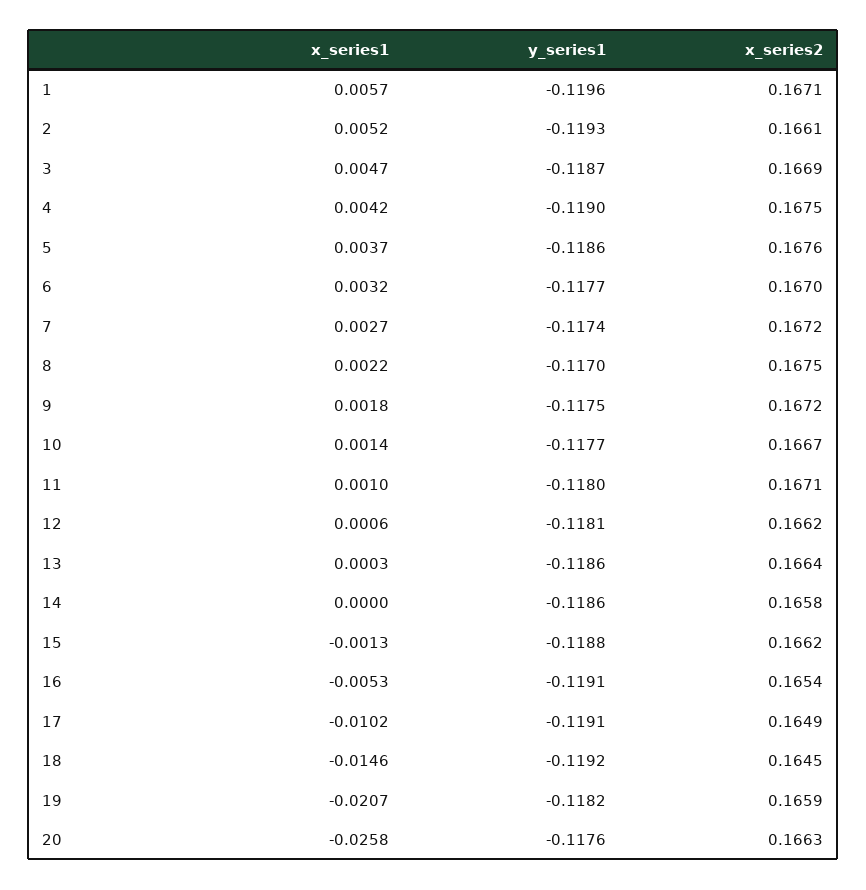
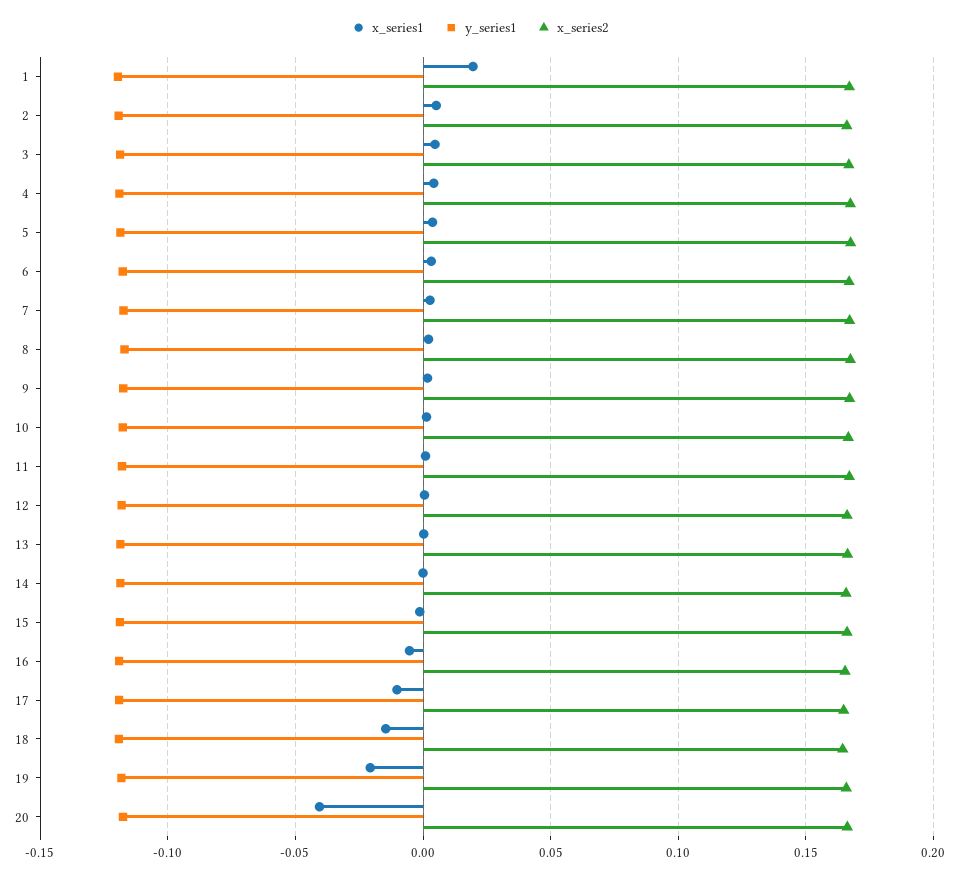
  {
    "x_series1": {
-     "1": 0.0057,
+     "1": 0.02,
      "2": 0.0052,
      "3": 0.0047,
      "4": 0.0042,
      "5": 0.0037,
      "6": 0.0032,
      "7": 0.0027,
      "8": 0.0022,
      "9": 0.0018,
      "10": 0.0014,
      "11": 0.001,
      "12": 0.0006,
      "13": 0.0003,
      "14": 0,
      "15": -0.0013,
      "16": -0.0053,
      "17": -0.0102,
      "18": -0.0146,
      "19": -0.0207,
-     "20": -0.0258
+     "20": -0.04
    },
    "y_series1": {
      "1": -0.1196,
      "2": -0.1193,
      "3": -0.1187,
      "4": -0.119,
      "5": -0.1186,
      "6": -0.1177,
      "7": -0.1174,
      "8": -0.117,
      "9": -0.1175,
      "10": -0.1177,
      "11": -0.118,
      "12": -0.1181,
      "13": -0.1186,
      "14": -0.1186,
      "15": -0.1188,
      "16": -0.1191,
      "17": -0.1191,
      "18": -0.1192,
      "19": -0.1182,
      "20": -0.1176
    },
    "x_series2": {
      "1": 0.1671,
      "2": 0.1661,
      "3": 0.1669,
      "4": 0.1675,
      "5": 0.1676,
      "6": 0.167,
      "7": 0.1672,
      "8": 0.1675,
      "9": 0.1672,
      "10": 0.1667,
      "11": 0.1671,
      "12": 0.1662,
      "13": 0.1664,
      "14": 0.1658,
      "15": 0.1662,
      "16": 0.1654,
      "17": 0.1649,
      "18": 0.1645,
      "19": 0.1659,
      "20": 0.1663
    }
  }

